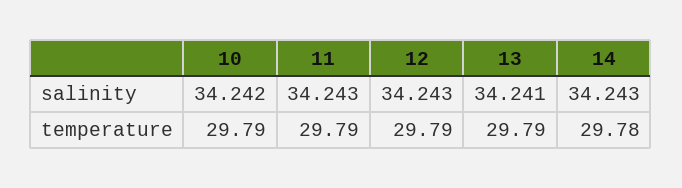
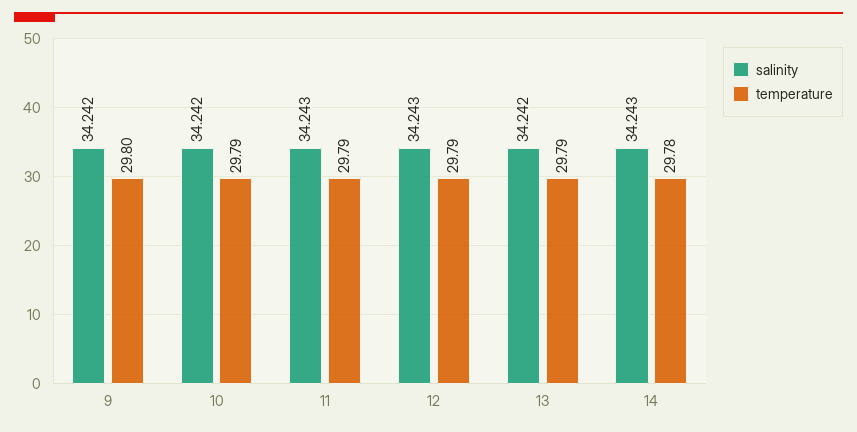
  {
    "salinity": {
      "10": 34.242,
      "11": 34.243,
      "12": 34.243,
-     "13": 34.241,
+     "13": 34.242,
-     "14": 34.243
+     "14": 34.243,
+     "9": 34.242
    },
    "temperature": {
      "10": 29.79,
      "11": 29.79,
      "12": 29.79,
      "13": 29.79,
-     "14": 29.78
+     "14": 29.78,
+     "9": 29.8
    }
  }

